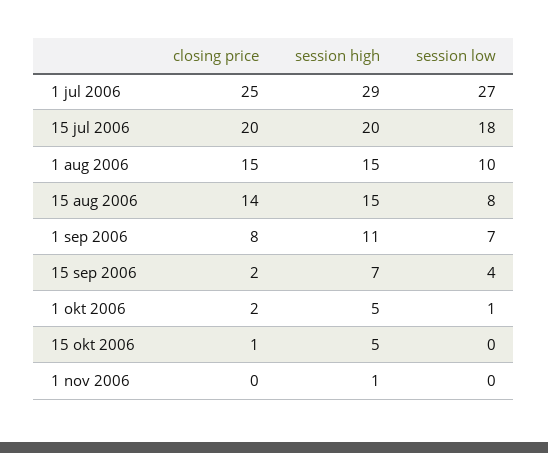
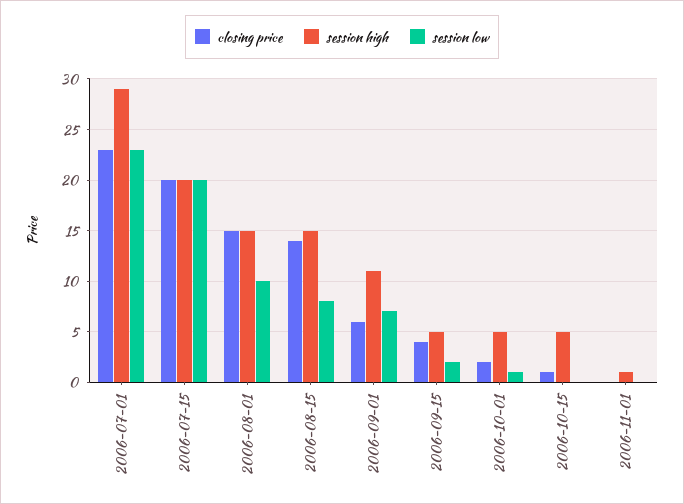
  {
    "closing price": {
-     "1 jul 2006": 25,
+     "1 jul 2006": 23,
      "15 jul 2006": 20,
      "1 aug 2006": 15,
      "15 aug 2006": 14,
-     "1 sep 2006": 8,
+     "1 sep 2006": 6,
-     "15 sep 2006": 2,
+     "15 sep 2006": 4,
      "1 okt 2006": 2,
      "15 okt 2006": 1,
      "1 nov 2006": 0
    },
    "session high": {
      "1 jul 2006": 29,
      "15 jul 2006": 20,
      "1 aug 2006": 15,
      "15 aug 2006": 15,
      "1 sep 2006": 11,
-     "15 sep 2006": 7,
+     "15 sep 2006": 5,
      "1 okt 2006": 5,
      "15 okt 2006": 5,
      "1 nov 2006": 1
    },
    "session low": {
-     "1 jul 2006": 27,
+     "1 jul 2006": 23,
-     "15 jul 2006": 18,
+     "15 jul 2006": 20,
      "1 aug 2006": 10,
      "15 aug 2006": 8,
      "1 sep 2006": 7,
-     "15 sep 2006": 4,
+     "15 sep 2006": 2,
      "1 okt 2006": 1,
      "15 okt 2006": 0,
      "1 nov 2006": 0
    }
  }

